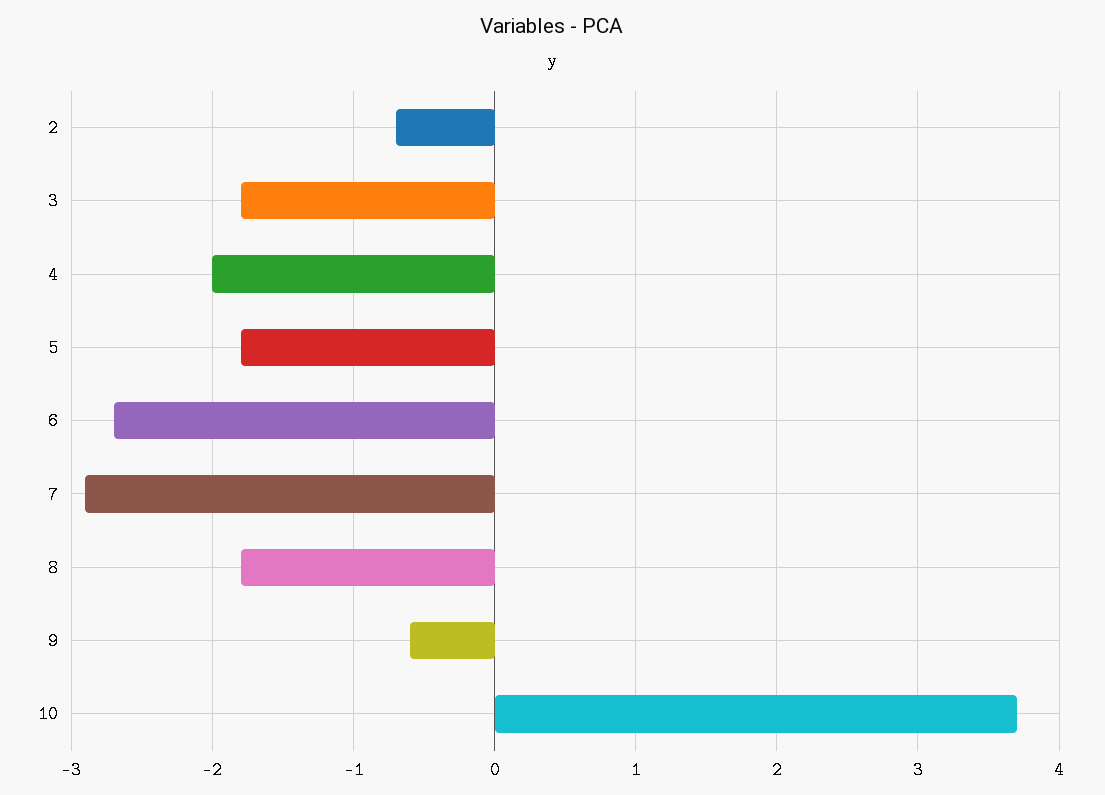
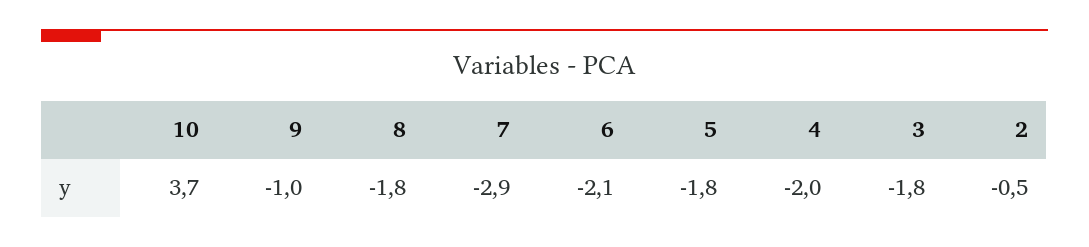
  {
-   "2": -0.7,
+   "2": -0.5,
    "3": -1.8,
    "4": -2,
    "5": -1.8,
-   "6": -2.7,
+   "6": -2.1,
    "7": -2.9,
    "8": -1.8,
-   "9": -0.6,
+   "9": -1,
    "10": 3.7
  }

